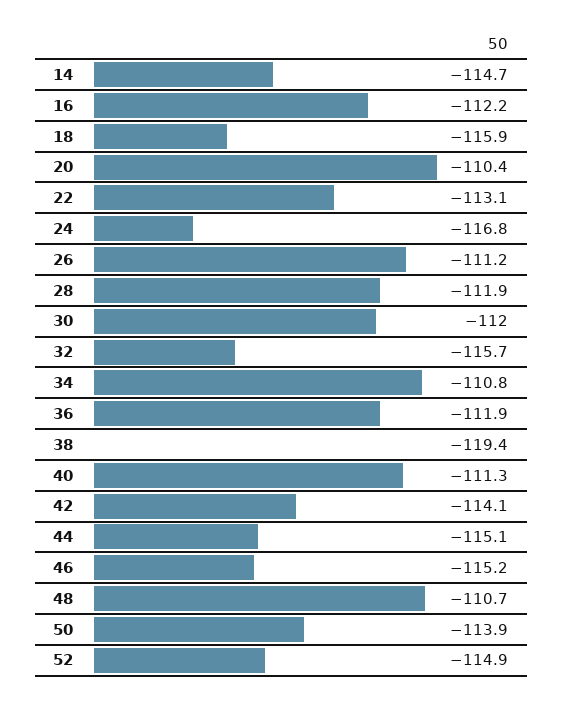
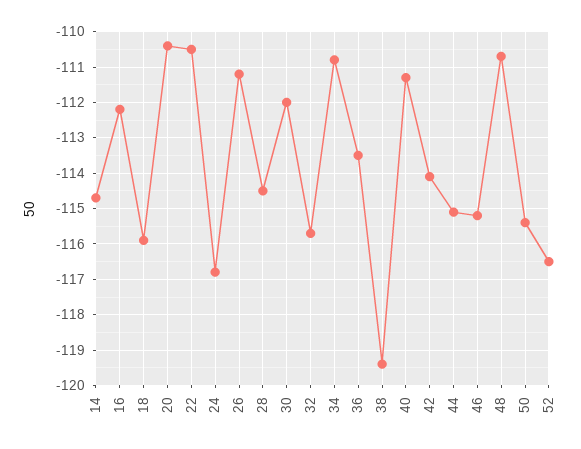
  {
    "14": -114.7,
    "16": -112.2,
    "18": -115.9,
    "20": -110.4,
-   "22": -113.1,
+   "22": -110.5,
    "24": -116.8,
    "26": -111.2,
-   "28": -111.9,
+   "28": -114.5,
    "30": -112,
    "32": -115.7,
    "34": -110.8,
-   "36": -111.9,
+   "36": -113.5,
    "38": -119.4,
    "40": -111.3,
    "42": -114.1,
    "44": -115.1,
    "46": -115.2,
    "48": -110.7,
-   "50": -113.9,
+   "50": -115.5,
-   "52": -114.9
+   "52": -116.5
  }

